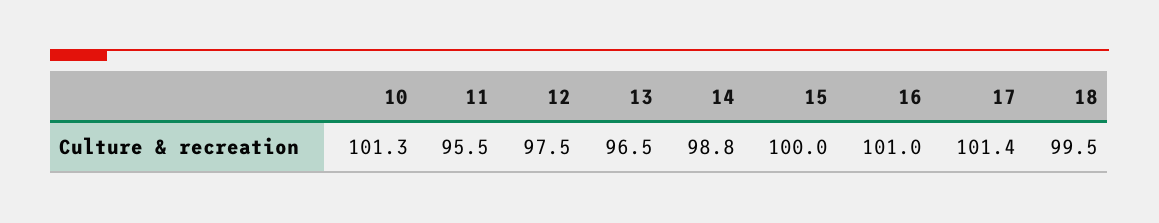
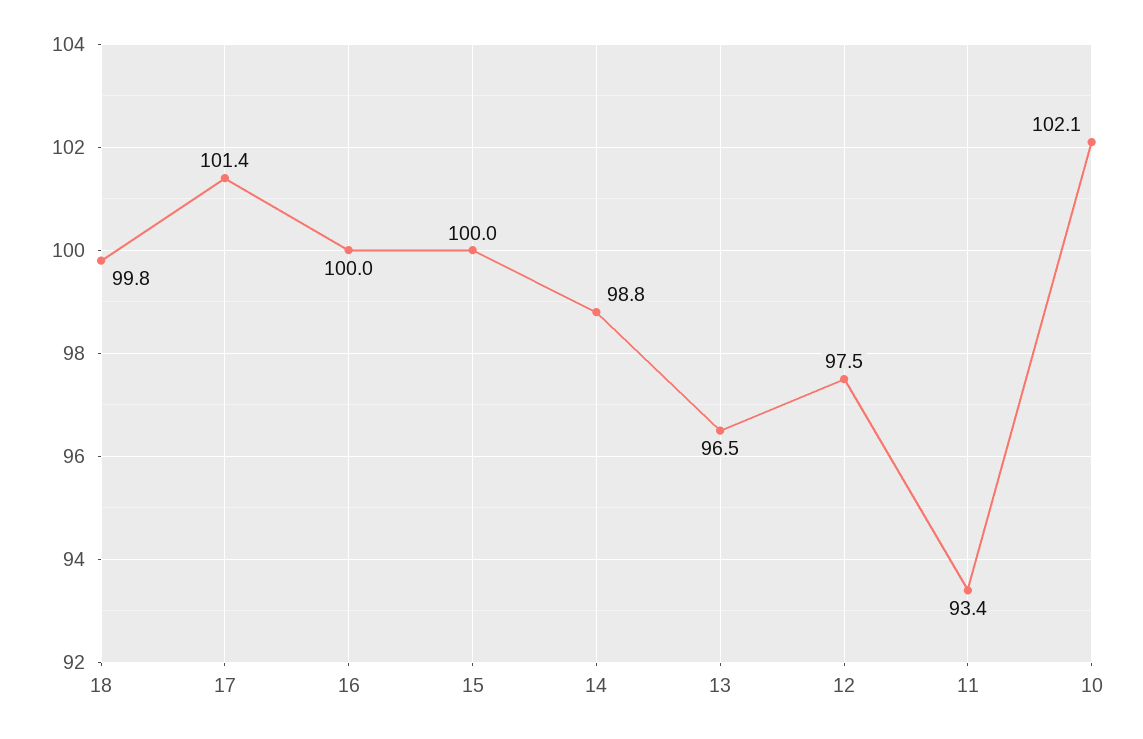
  {
-   "10": 101.3,
+   "10": 102.1,
-   "11": 95.5,
+   "11": 93.4,
    "12": 97.5,
    "13": 96.5,
    "14": 98.8,
    "15": 100,
-   "16": 101,
+   "16": 100,
    "17": 101.4,
-   "18": 99.5
+   "18": 99.8
  }

